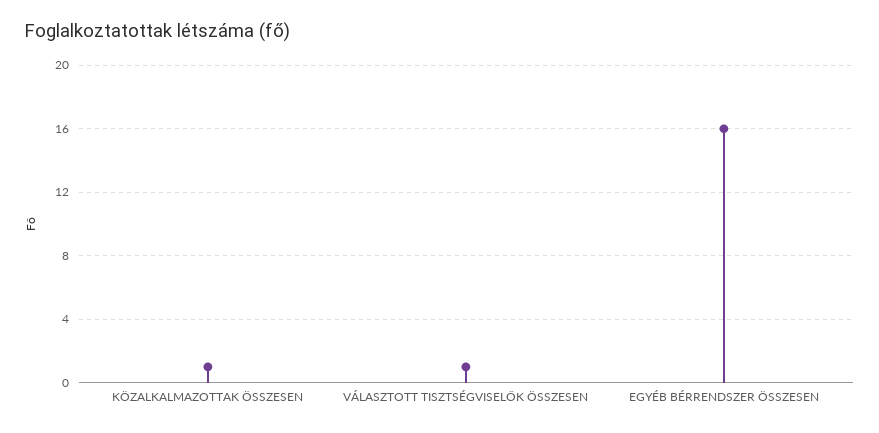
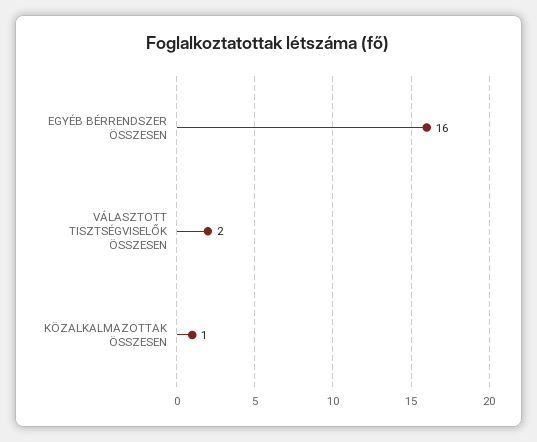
  {
    "KÖZALKALMAZOTTAK ÖSSZESEN": 1,
-   "VÁLASZTOTT TISZTSÉGVISELŐK ÖSSZESEN": 1,
+   "VÁLASZTOTT TISZTSÉGVISELŐK ÖSSZESEN": 2,
    "EGYÉB BÉRRENDSZER ÖSSZESEN": 16
  }

